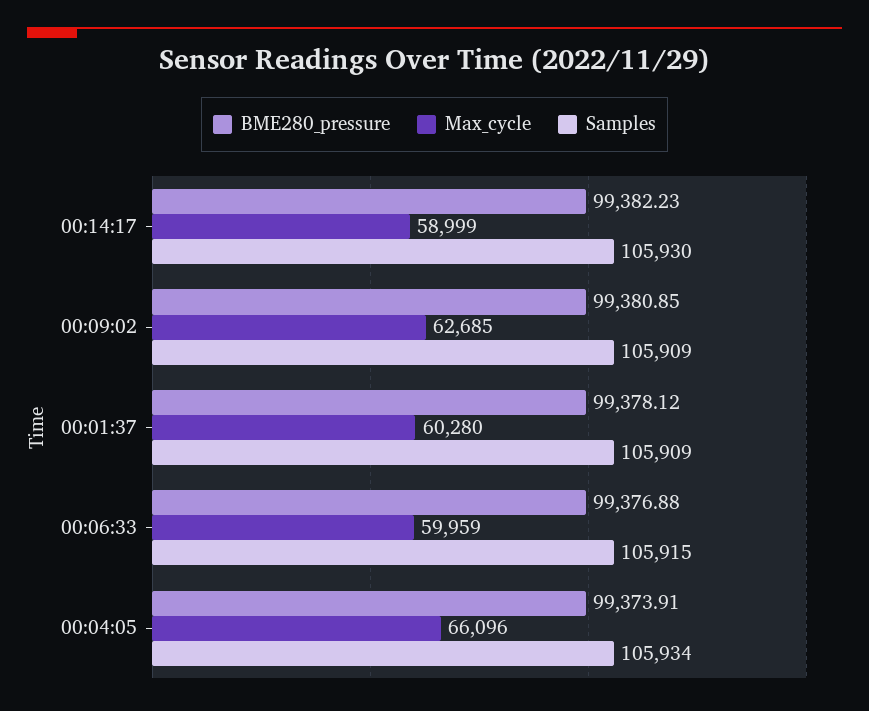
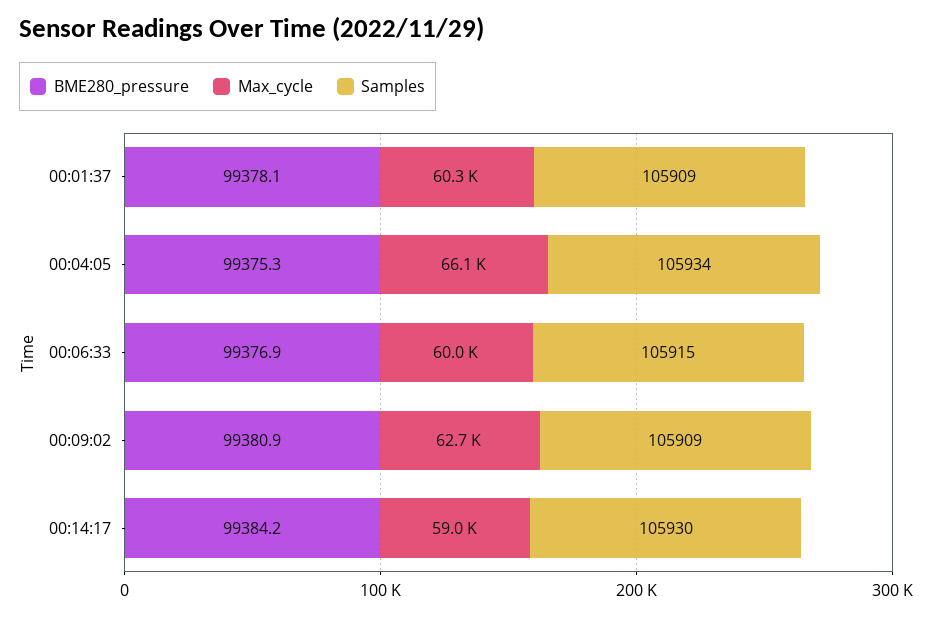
  {
    "BME280_pressure": {
-     "00:14:17": 99382.23,
+     "00:14:17": 99384.2,
      "00:09:02": 99380.85,
      "00:01:37": 99378.12,
      "00:06:33": 99376.88,
-     "00:04:05": 99373.91
+     "00:04:05": 99375.3
    },
    "Max_cycle": {
      "00:14:17": 58999,
      "00:09:02": 62685,
      "00:01:37": 60280,
      "00:06:33": 59959,
      "00:04:05": 66096
    },
    "Samples": {
      "00:14:17": 105930,
      "00:09:02": 105909,
      "00:01:37": 105909,
      "00:06:33": 105915,
      "00:04:05": 105934
    }
  }

